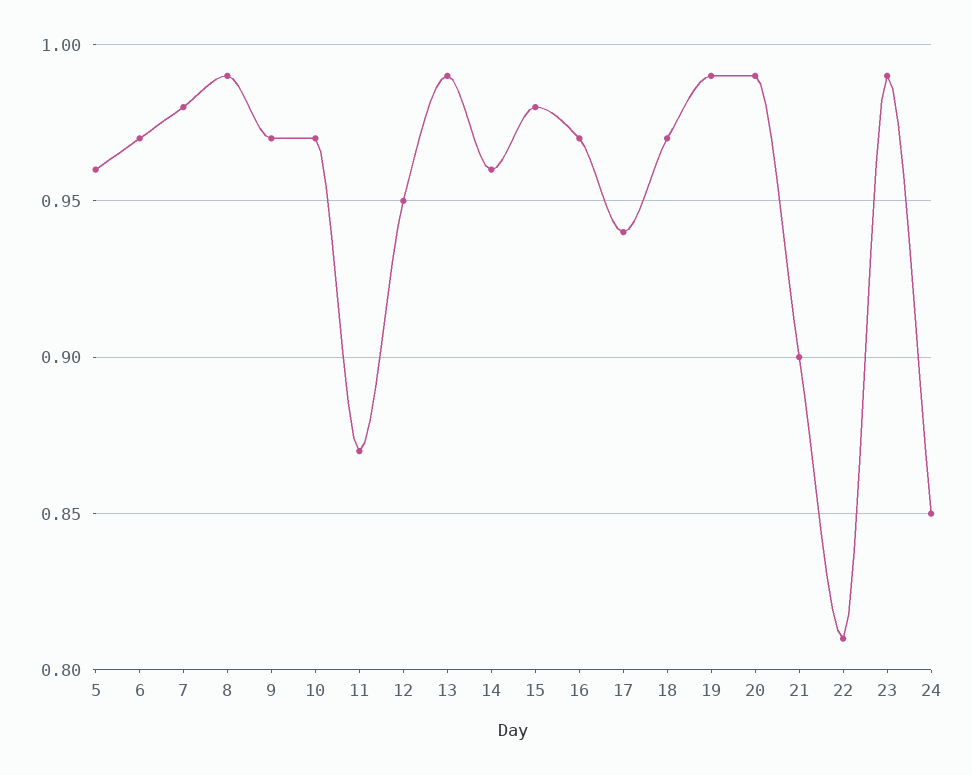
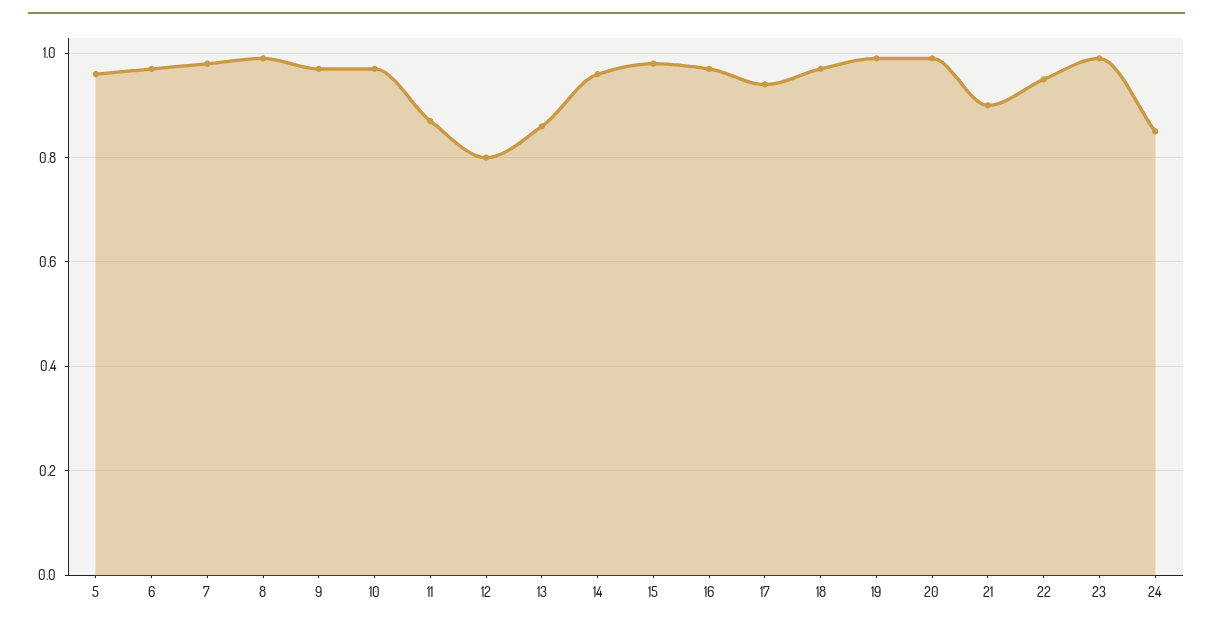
  {
    "5": 0.96,
    "6": 0.97,
    "7": 0.98,
    "8": 0.99,
    "9": 0.97,
    "10": 0.97,
    "11": 0.87,
-   "12": 0.95,
+   "12": 0.8,
-   "13": 0.99,
+   "13": 0.85,
    "14": 0.96,
    "15": 0.98,
    "16": 0.97,
    "17": 0.94,
    "18": 0.97,
    "19": 0.99,
    "20": 0.99,
    "21": 0.9,
-   "22": 0.81,
+   "22": 0.95,
    "23": 0.99,
    "24": 0.85
  }

